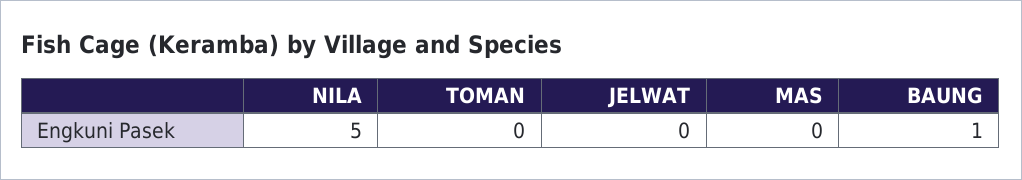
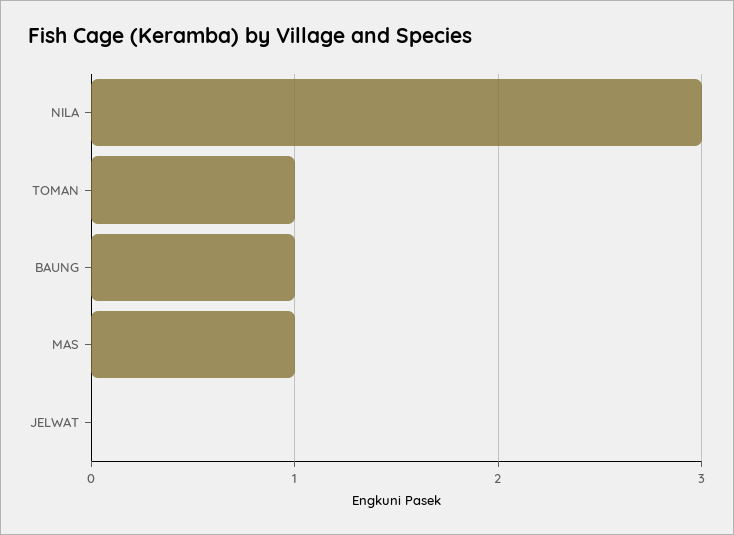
  {
-   "NILA": 5,
+   "NILA": 3,
-   "TOMAN": 0,
+   "TOMAN": 1,
    "JELWAT": 0,
-   "MAS": 0,
+   "MAS": 1,
    "BAUNG": 1
  }

